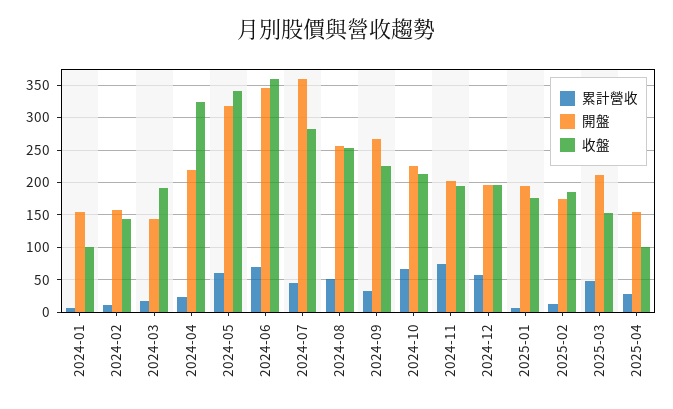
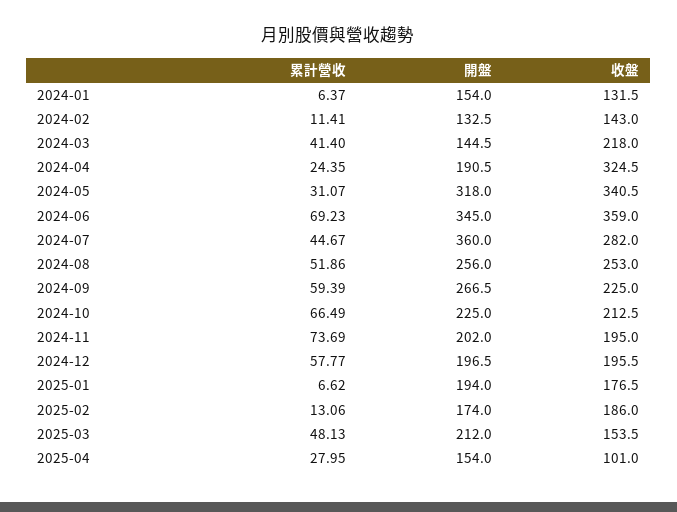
  {
    "累計營收": {
      "2024-01": 6.37,
      "2024-02": 11.41,
-     "2024-03": 20,
+     "2024-03": 41.4,
      "2024-04": 24.35,
-     "2024-05": 60,
+     "2024-05": 31.07,
      "2024-06": 69.23,
      "2024-07": 44.67,
      "2024-08": 51.86,
-     "2024-09": 30,
+     "2024-09": 59.39,
      "2024-10": 66.49,
      "2024-11": 73.69,
      "2024-12": 57.77,
      "2025-01": 6.62,
      "2025-02": 13.06,
      "2025-03": 48.13,
      "2025-04": 27.95
    },
    "開盤": {
      "2024-01": 154,
-     "2024-02": 160,
+     "2024-02": 132.5,
      "2024-03": 144.5,
-     "2024-04": 220,
+     "2024-04": 190.5,
      "2024-05": 318,
      "2024-06": 345,
      "2024-07": 360,
      "2024-08": 256,
      "2024-09": 266.5,
      "2024-10": 225,
      "2024-11": 202,
      "2024-12": 196.5,
      "2025-01": 194,
      "2025-02": 174,
      "2025-03": 212,
      "2025-04": 154
    },
    "收盤": {
-     "2024-01": 100,
+     "2024-01": 131.5,
      "2024-02": 143,
-     "2024-03": 190,
+     "2024-03": 218,
      "2024-04": 324.5,
      "2024-05": 340.5,
      "2024-06": 359,
      "2024-07": 282,
      "2024-08": 253,
      "2024-09": 225,
      "2024-10": 212.5,
      "2024-11": 195,
      "2024-12": 195.5,
      "2025-01": 176.5,
      "2025-02": 186,
      "2025-03": 153.5,
      "2025-04": 101
    }
  }

